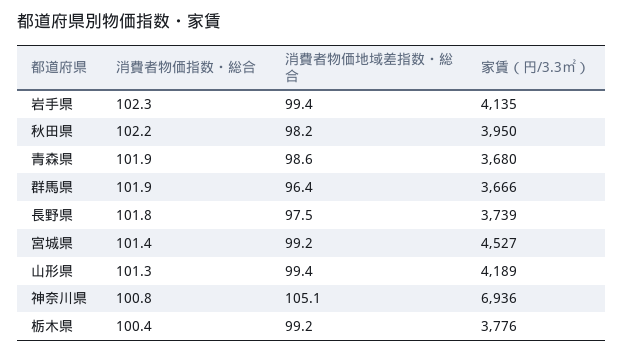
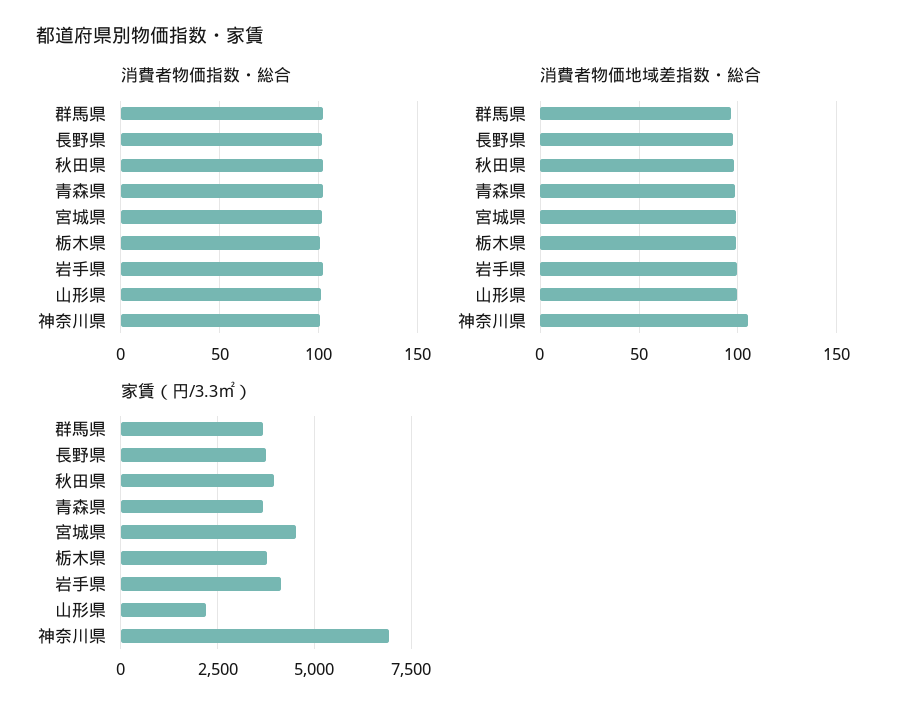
  {
    "消費者物価指数・総合": {
      "岩手県": 102.3,
      "秋田県": 102.2,
      "青森県": 101.9,
      "群馬県": 101.9,
      "長野県": 101.8,
      "宮城県": 101.4,
      "山形県": 101.3,
      "神奈川県": 100.8,
      "栃木県": 100.4
    },
    "消費者物価地域差指数・総合": {
      "岩手県": 99.4,
      "秋田県": 98.2,
      "青森県": 98.6,
      "群馬県": 96.4,
      "長野県": 97.5,
      "宮城県": 99.2,
      "山形県": 99.4,
      "神奈川県": 105.1,
      "栃木県": 99.2
    },
    "家賃（円/3.3㎡）": {
      "岩手県": 4135,
      "秋田県": 3950,
      "青森県": 3680,
      "群馬県": 3666,
      "長野県": 3739,
      "宮城県": 4527,
-     "山形県": 4189,
+     "山形県": 2250,
      "神奈川県": 6936,
      "栃木県": 3776
    }
  }

